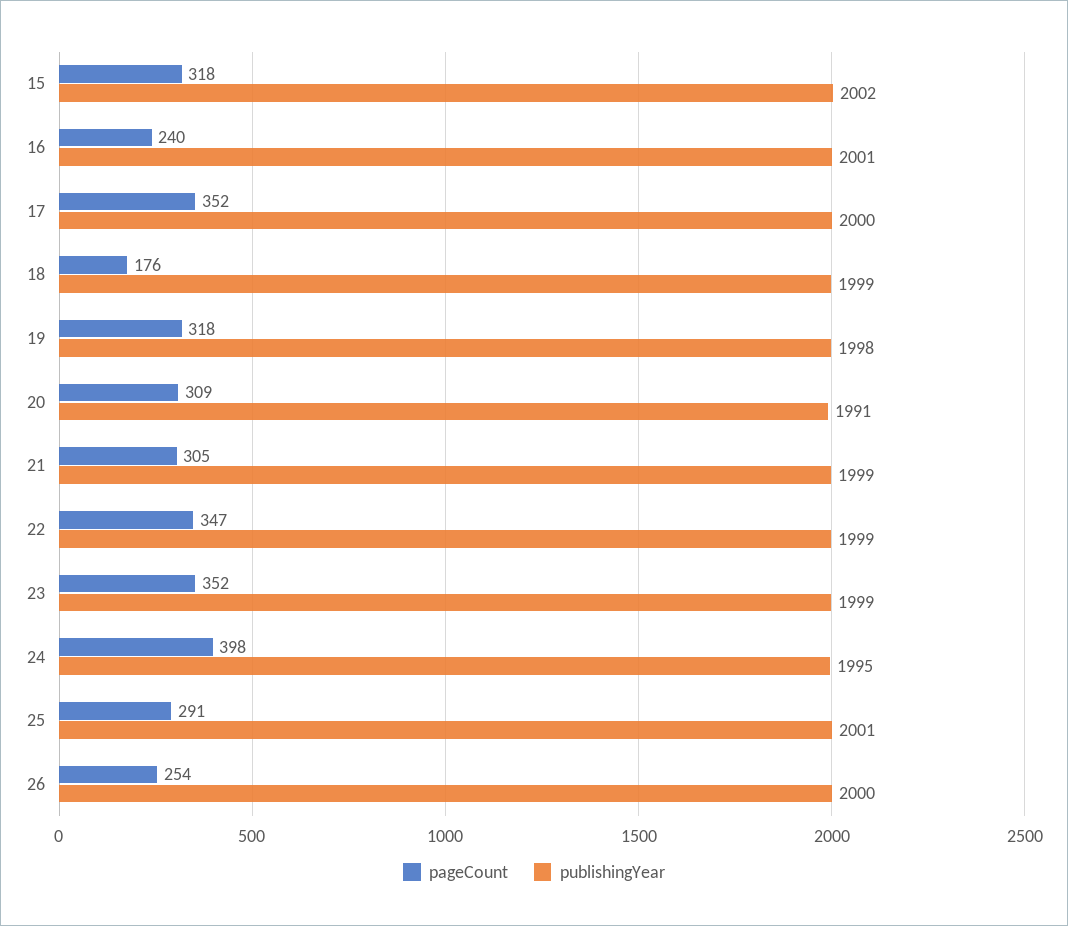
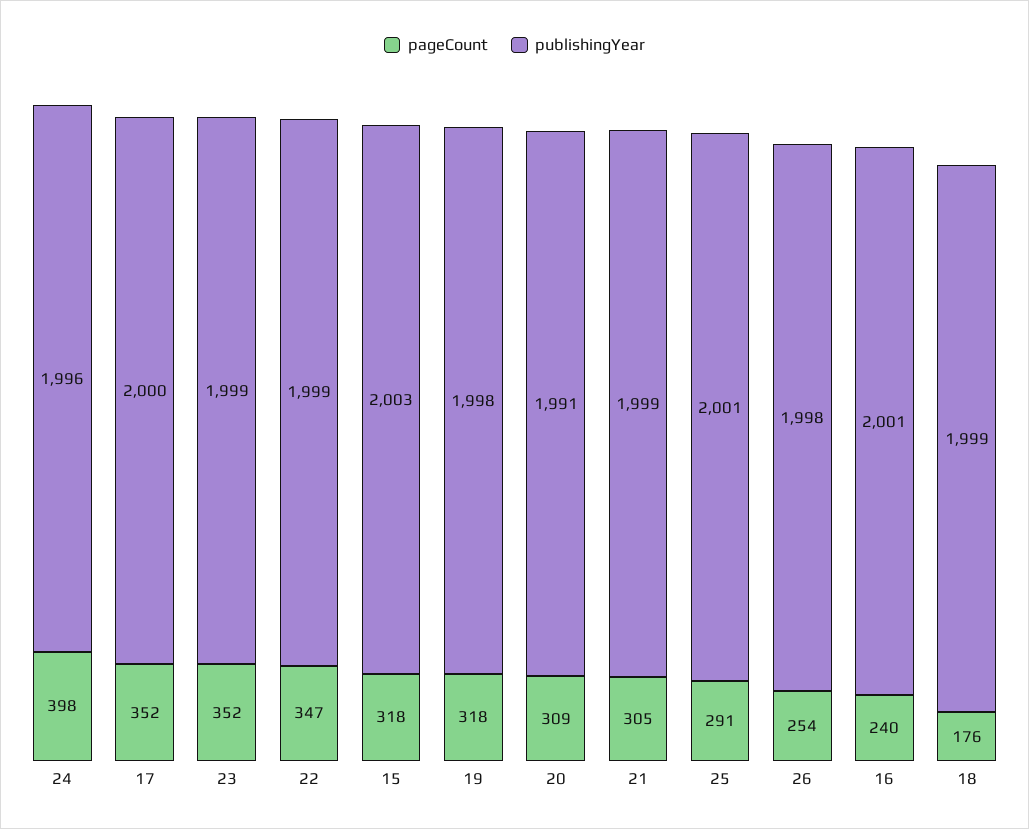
  {
    "pageCount": {
      "15": 318,
      "16": 240,
      "17": 352,
      "18": 176,
      "19": 318,
      "20": 309,
      "21": 305,
      "22": 347,
      "23": 352,
      "24": 398,
      "25": 291,
      "26": 254
    },
    "publishingYear": {
-     "15": 2002,
+     "15": 2003,
      "16": 2001,
      "17": 2000,
      "18": 1999,
      "19": 1998,
      "20": 1991,
      "21": 1999,
      "22": 1999,
      "23": 1999,
-     "24": 1995,
+     "24": 1996,
      "25": 2001,
-     "26": 2000
+     "26": 1998
    }
  }

